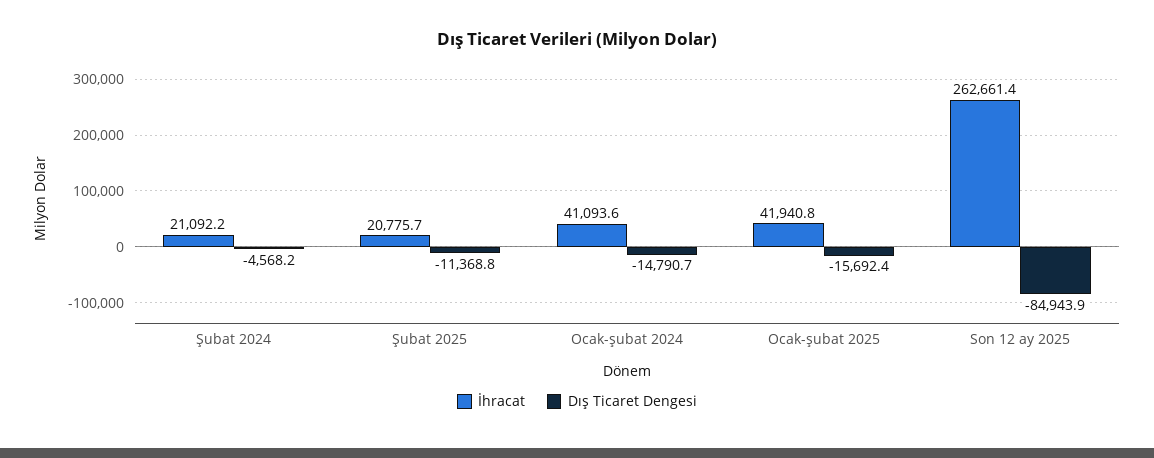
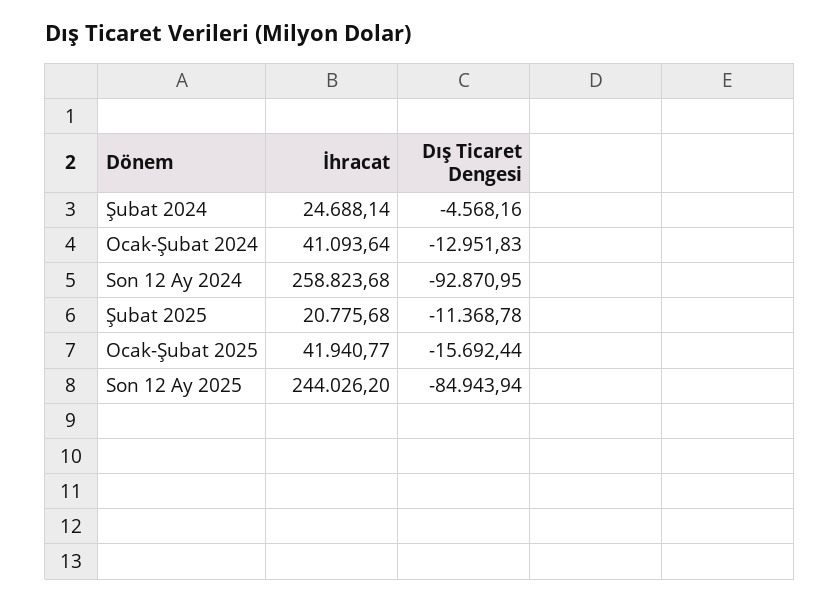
  {
    "İhracat": {
-     "Şubat 2024": 21092.2,
+     "Şubat 2024": 24688.14,
      "Şubat 2025": 20775.68,
      "Ocak-şubat 2024": 41093.64,
      "Ocak-şubat 2025": 41940.77,
-     "Son 12 ay 2025": 262661.4
+     "Son 12 ay 2025": 244026.2,
+     "Son 12 Ay 2024": 258823.68
    },
    "Dış Ticaret Dengesi": {
      "Şubat 2024": -4568.16,
      "Şubat 2025": -11368.78,
-     "Ocak-şubat 2024": -14790.7,
+     "Ocak-şubat 2024": -12951.83,
      "Ocak-şubat 2025": -15692.44,
-     "Son 12 ay 2025": -84943.94
+     "Son 12 ay 2025": -84943.94,
+     "Son 12 Ay 2024": -92870.95
    }
  }

